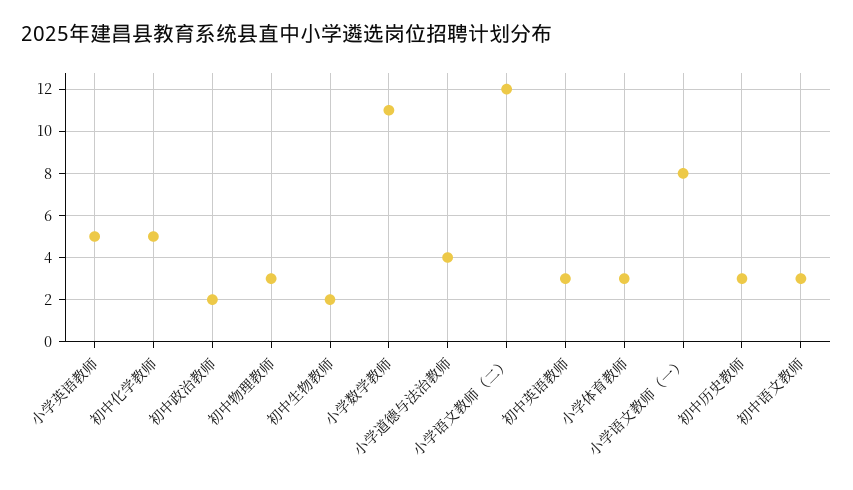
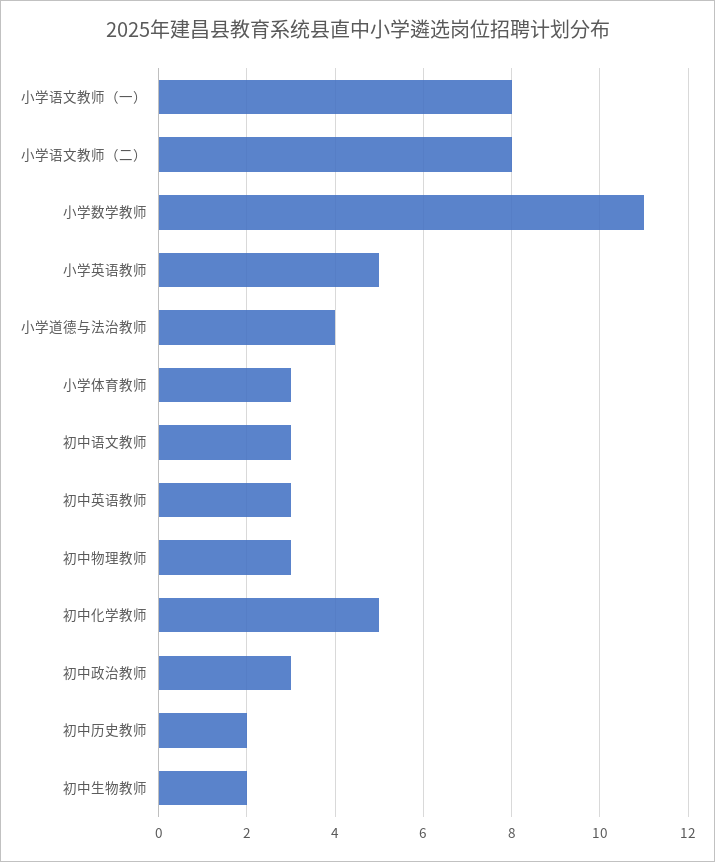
  {
    "小学英语教师": 5,
    "初中化学教师": 5,
-   "初中政治教师": 2,
+   "初中政治教师": 3,
    "初中物理教师": 3,
    "初中生物教师": 2,
    "小学数学教师": 11,
    "小学道德与法治教师": 4,
-   "小学语文教师（二）": 12,
+   "小学语文教师（二）": 8,
    "初中英语教师": 3,
    "小学体育教师": 3,
    "小学语文教师（一）": 8,
-   "初中历史教师": 3,
+   "初中历史教师": 2,
    "初中语文教师": 3
  }

